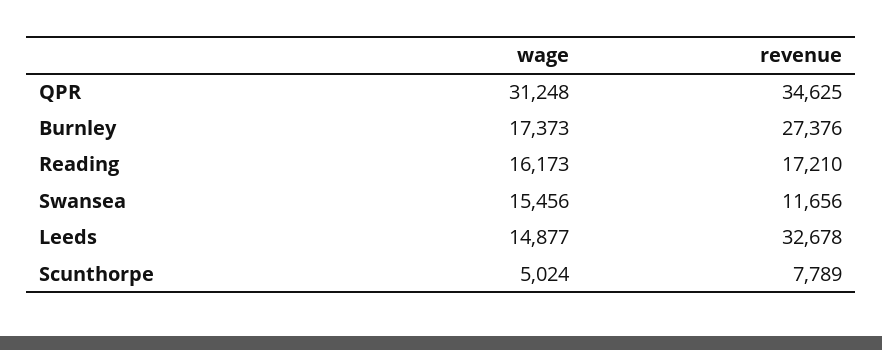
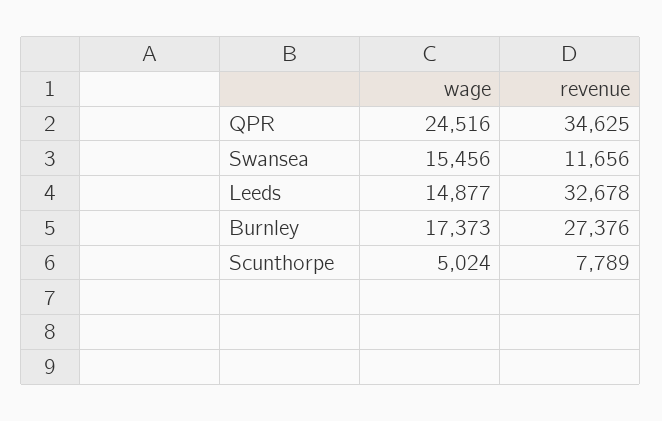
  {
    "wage": {
-     "QPR": 31248,
+     "QPR": 24516,
      "Burnley": 17373,
-     "Reading": 16173,
      "Swansea": 15456,
      "Leeds": 14877,
      "Scunthorpe": 5024
    },
    "revenue": {
      "QPR": 34625,
      "Burnley": 27376,
-     "Reading": 17210,
      "Swansea": 11656,
      "Leeds": 32678,
      "Scunthorpe": 7789
    }
  }

